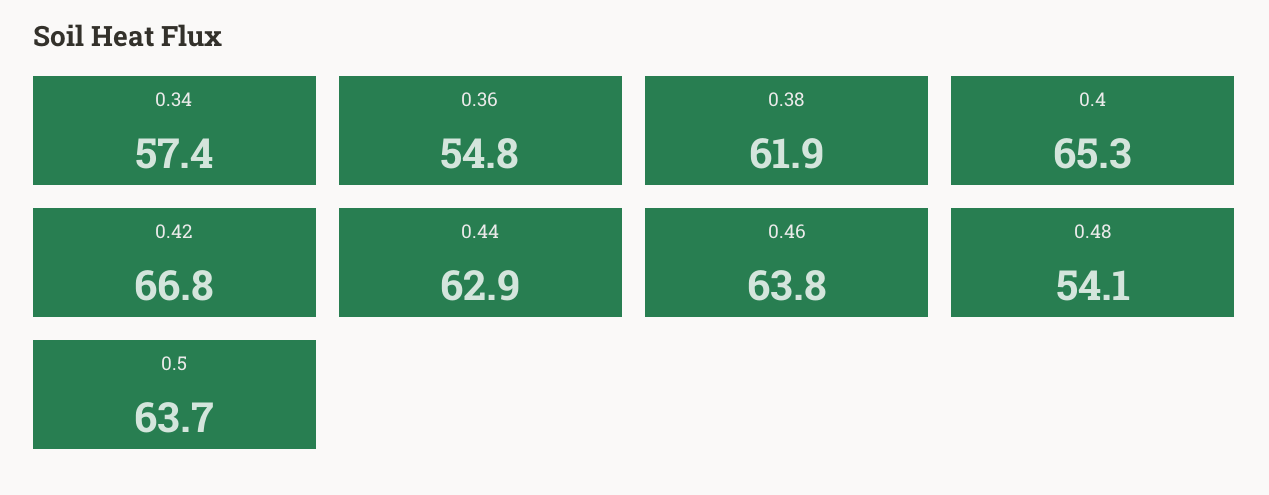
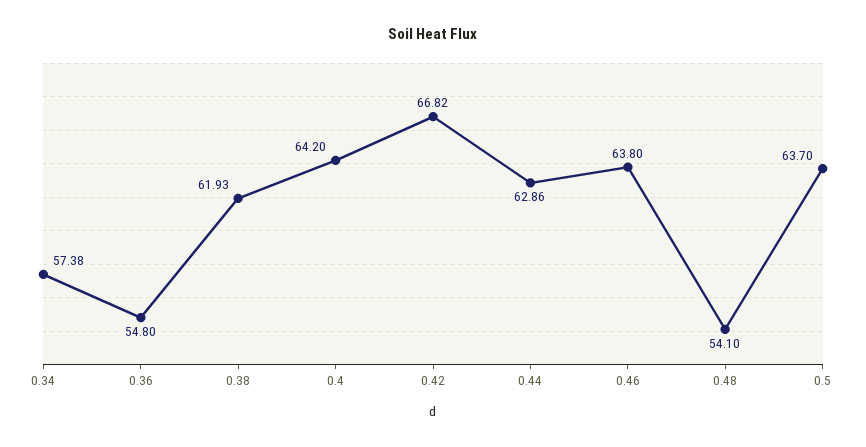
  {
    "0.34": 57.38,
    "0.36": 54.8,
    "0.38": 61.93,
-   "0.4": 65.3,
+   "0.4": 64.2,
    "0.42": 66.82,
    "0.44": 62.86,
    "0.46": 63.8,
    "0.48": 54.1,
    "0.5": 63.7
  }

